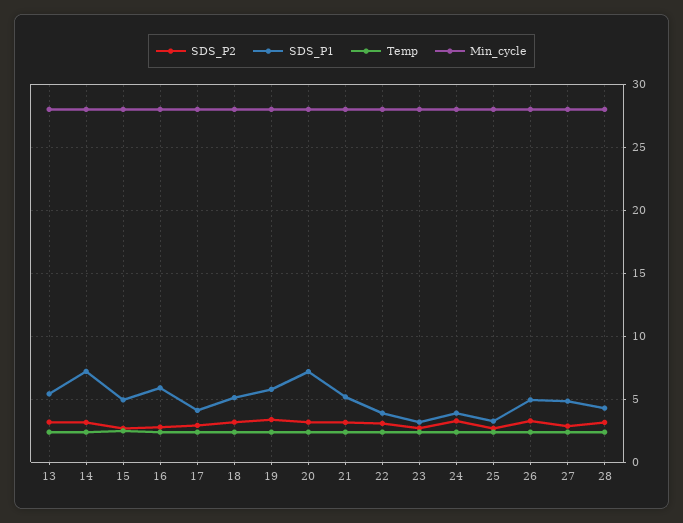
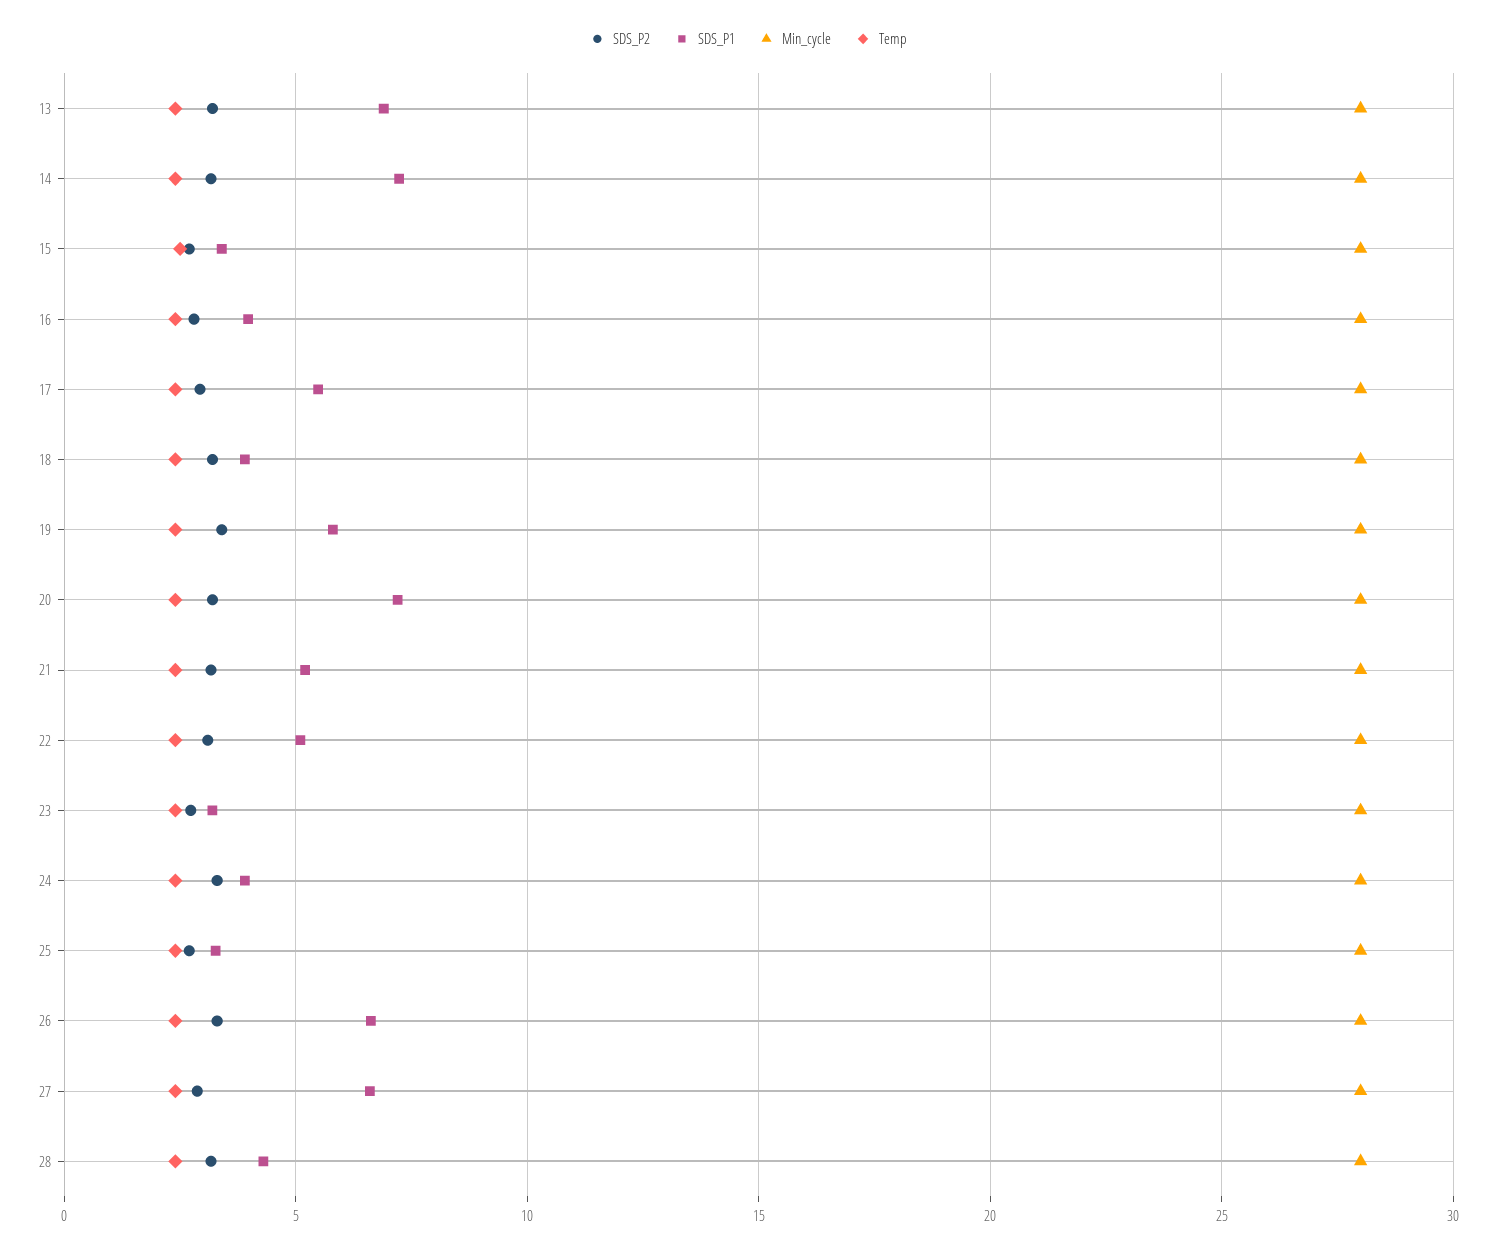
  {
    "SDS_P2": {
      "13": 3,
      "14": 3,
      "15": 2.5,
      "16": 3,
      "17": 3,
      "18": 3,
      "19": 3.5,
      "20": 3,
      "21": 3,
      "22": 3,
      "23": 2.5,
      "24": 3.5,
      "25": 2.5,
      "26": 3.5,
      "27": 3,
      "28": 3
    },
    "SDS_P1": {
-     "13": 5.5,
+     "13": 7,
      "14": 7,
-     "15": 5,
+     "15": 3.5,
-     "16": 6,
+     "16": 4,
-     "17": 4,
+     "17": 5.5,
-     "18": 5,
+     "18": 4,
      "19": 6,
      "20": 7,
      "21": 5,
-     "22": 4,
+     "22": 5,
      "23": 3,
      "24": 4,
      "25": 3.5,
-     "26": 5,
+     "26": 6.5,
-     "27": 5,
+     "27": 6.5,
      "28": 4.5
    },
    "Temp": {
      "13": 2.5,
      "14": 2.5,
      "15": 2.5,
      "16": 2.5,
      "17": 2.5,
      "18": 2.5,
      "19": 2.5,
      "20": 2.5,
      "21": 2.5,
      "22": 2.5,
      "23": 2.5,
      "24": 2.5,
      "25": 2.5,
      "26": 2.5,
      "27": 2.5,
      "28": 2.5
    },
    "Min_cycle": {
      "13": 28,
      "14": 28,
      "15": 28,
      "16": 28,
      "17": 28,
      "18": 28,
      "19": 28,
      "20": 28,
      "21": 28,
      "22": 28,
      "23": 28,
      "24": 28,
      "25": 28,
      "26": 28,
      "27": 28,
      "28": 28
    }
  }

